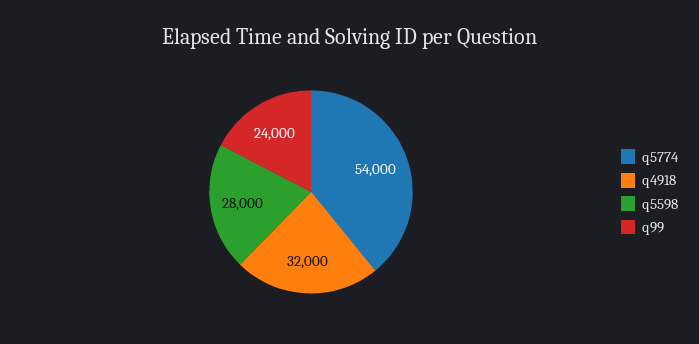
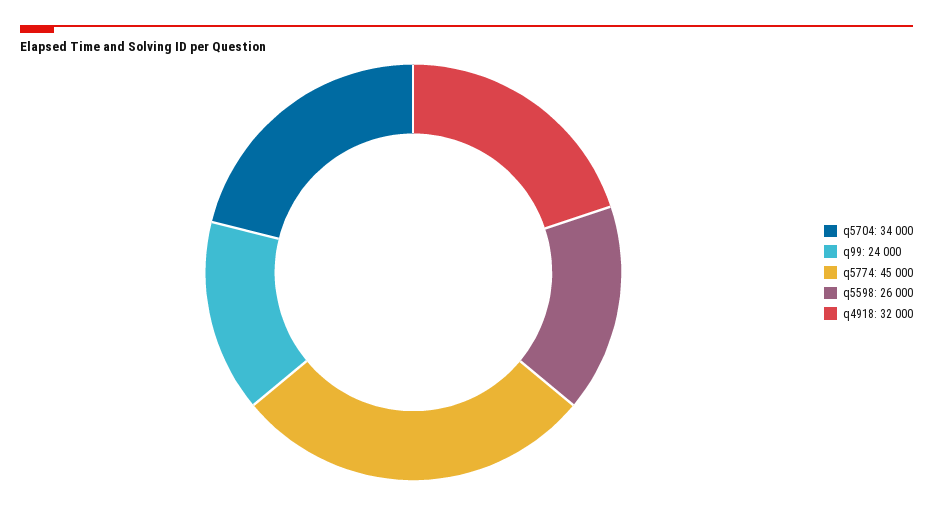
  {
-   "q5774": 54000,
+   "q5774": 45000,
    "q4918": 32000,
-   "q5598": 28000,
+   "q5598": 26000,
-   "q99": 24000
+   "q99": 24000,
+   "q5704": 34000
  }

